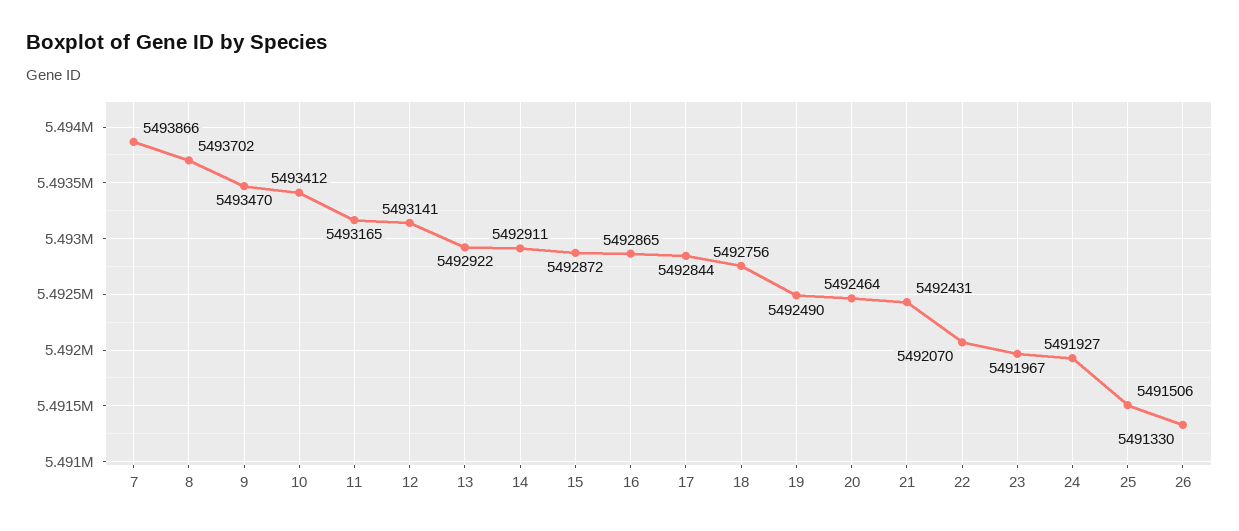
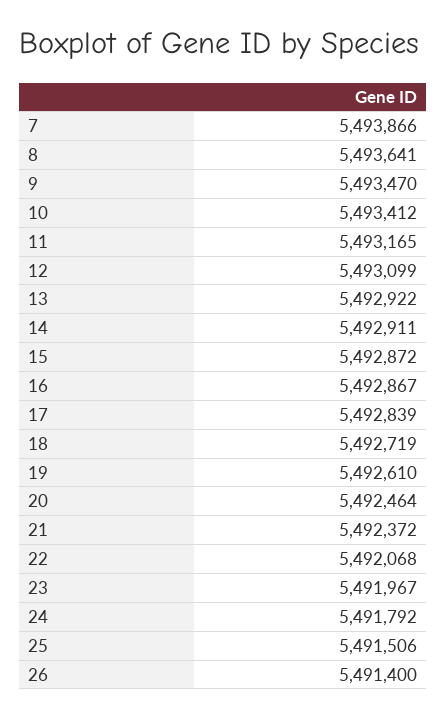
  {
    "7": 5493866,
-   "8": 5493702,
+   "8": 5493641,
    "9": 5493470,
    "10": 5493412,
    "11": 5493165,
-   "12": 5493141,
+   "12": 5493099,
    "13": 5492922,
    "14": 5492911,
    "15": 5492872,
-   "16": 5492865,
+   "16": 5492867,
-   "17": 5492844,
+   "17": 5492839,
-   "18": 5492756,
+   "18": 5492719,
-   "19": 5492490,
+   "19": 5492610,
    "20": 5492464,
-   "21": 5492431,
+   "21": 5492372,
-   "22": 5492070,
+   "22": 5492068,
    "23": 5491967,
-   "24": 5491927,
+   "24": 5491792,
    "25": 5491506,
-   "26": 5491330
+   "26": 5491400
  }

